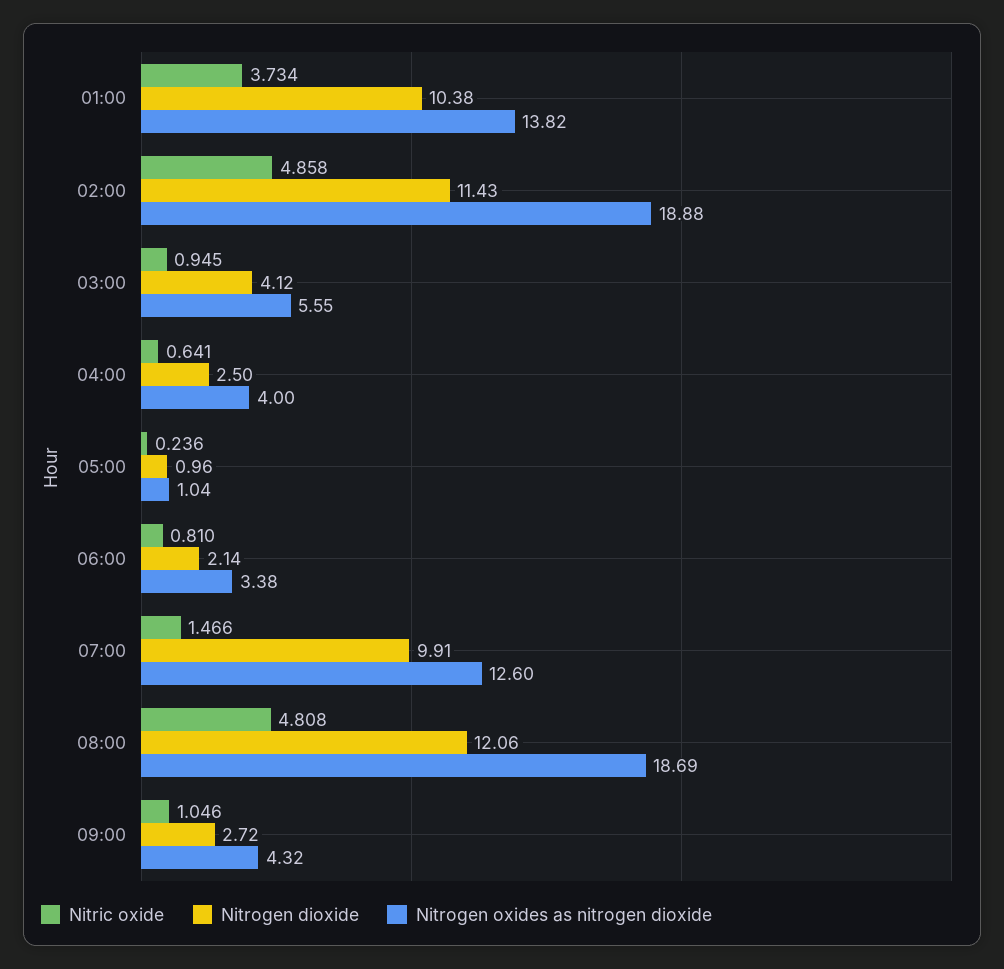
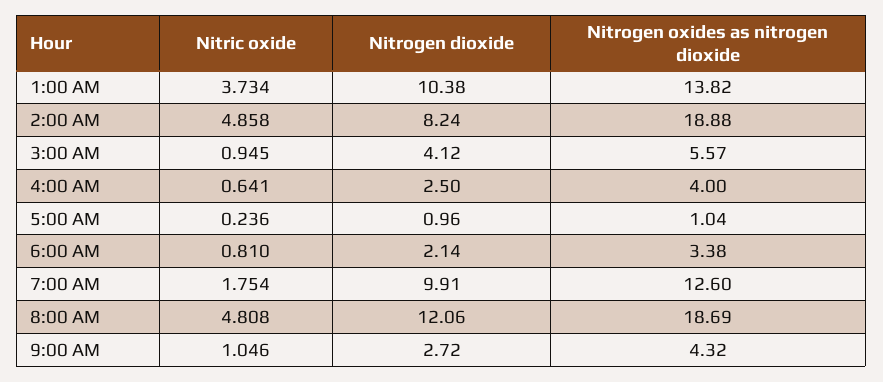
  {
    "Nitric oxide": {
      "01:00": 3.734,
      "02:00": 4.858,
      "03:00": 0.945,
      "04:00": 0.641,
      "05:00": 0.236,
      "06:00": 0.81,
-     "07:00": 1.466,
+     "07:00": 1.754,
      "08:00": 4.808,
      "09:00": 1.046
    },
    "Nitrogen dioxide": {
      "01:00": 10.38,
-     "02:00": 11.43,
+     "02:00": 8.24,
      "03:00": 4.12,
      "04:00": 2.5,
      "05:00": 0.96,
      "06:00": 2.14,
      "07:00": 9.91,
      "08:00": 12.06,
      "09:00": 2.72
    },
    "Nitrogen oxides as nitrogen dioxide": {
      "01:00": 13.82,
      "02:00": 18.88,
-     "03:00": 5.55,
+     "03:00": 5.57,
      "04:00": 4,
      "05:00": 1.04,
      "06:00": 3.38,
      "07:00": 12.6,
      "08:00": 18.69,
      "09:00": 4.32
    }
  }

